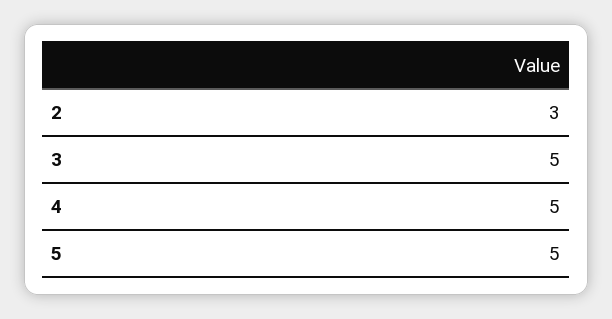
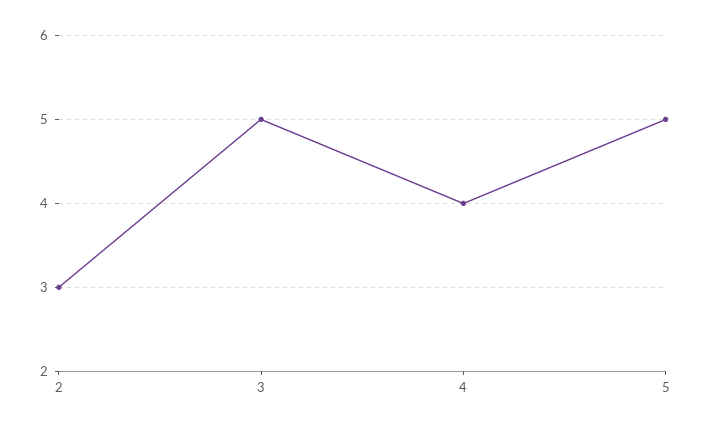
  {
    "2": 3,
    "3": 5,
-   "4": 5,
+   "4": 4,
    "5": 5
  }

